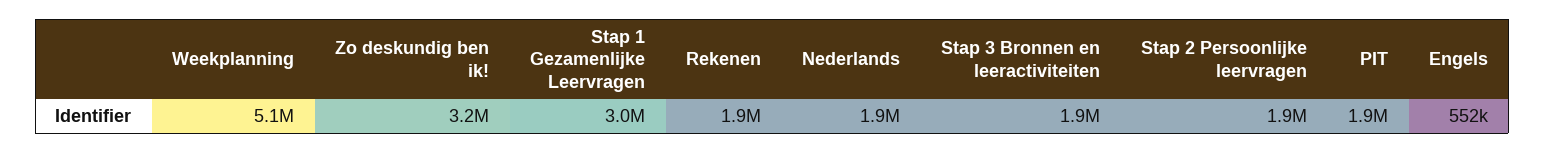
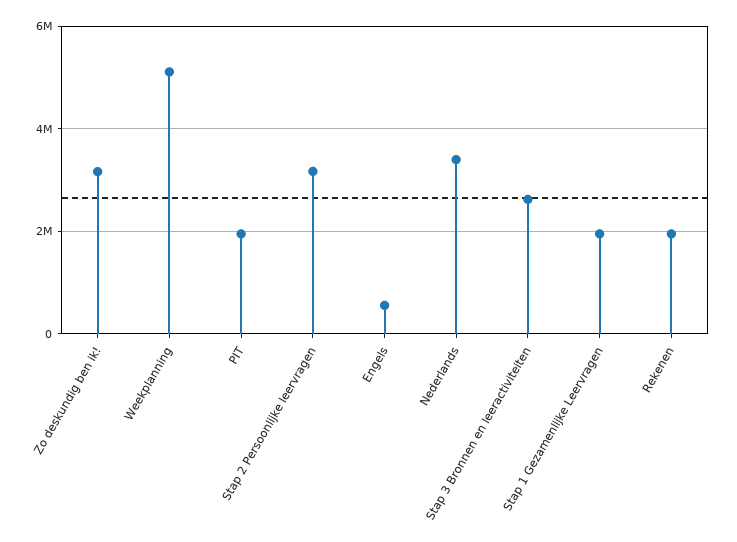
  {
    "Weekplanning": 5100000,
    "Zo deskundig ben ik!": 3200000,
-   "Stap 1 Gezamenlijke Leervragen": 3000000,
+   "Stap 1 Gezamenlijke Leervragen": 2000000,
    "Rekenen": 1900000,
-   "Nederlands": 1900000,
+   "Nederlands": 3400000,
-   "Stap 3 Bronnen en leeractiviteiten": 1900000,
+   "Stap 3 Bronnen en leeractiviteiten": 2600000,
-   "Stap 2 Persoonlijke leervragen": 1900000,
+   "Stap 2 Persoonlijke leervragen": 3200000,
    "PIT": 1900000,
    "Engels": 552000
  }

